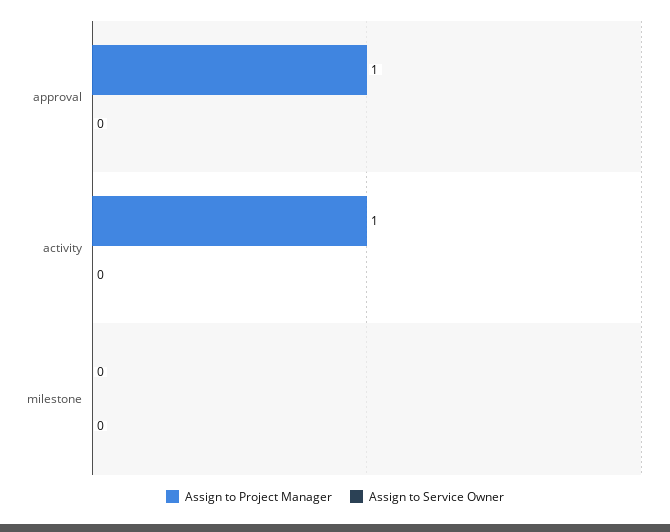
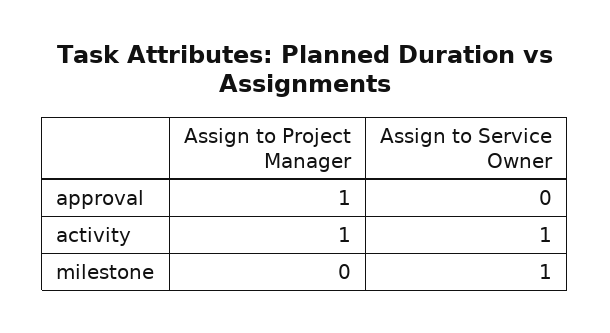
  {
    "Assign to Project Manager": {
      "approval": 1,
      "activity": 1,
      "milestone": 0
    },
    "Assign to Service Owner": {
      "approval": 0,
-     "activity": 0,
+     "activity": 1,
-     "milestone": 0
+     "milestone": 1
    }
  }

